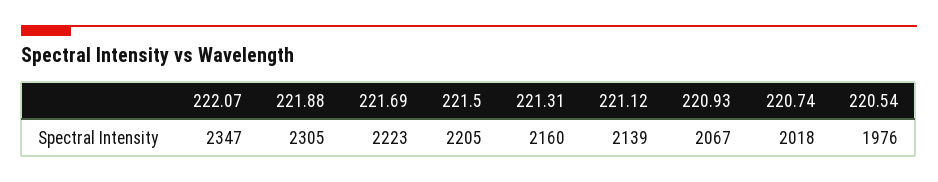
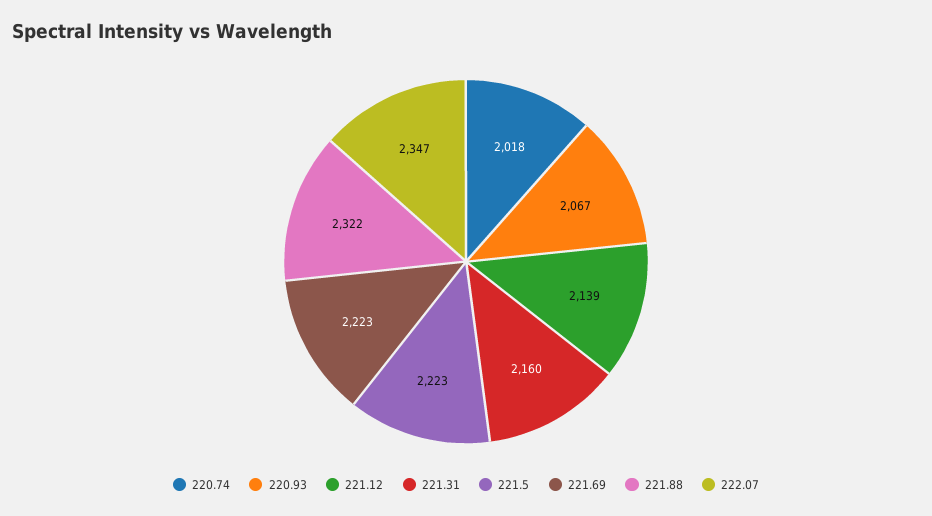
  {
    "222.07": 2347,
-   "221.88": 2305,
+   "221.88": 2322,
    "221.69": 2223,
-   "221.5": 2205,
+   "221.5": 2223,
    "221.31": 2160,
    "221.12": 2139,
    "220.93": 2067,
-   "220.74": 2018,
+   "220.74": 2018
-   "220.54": 1976
  }

